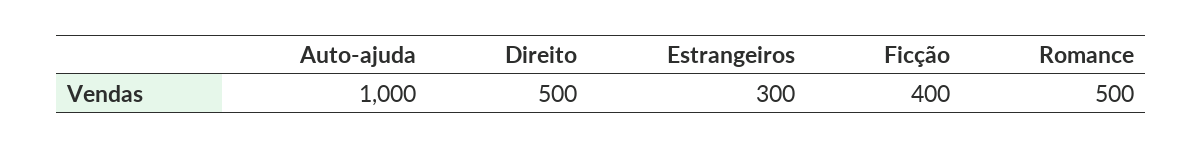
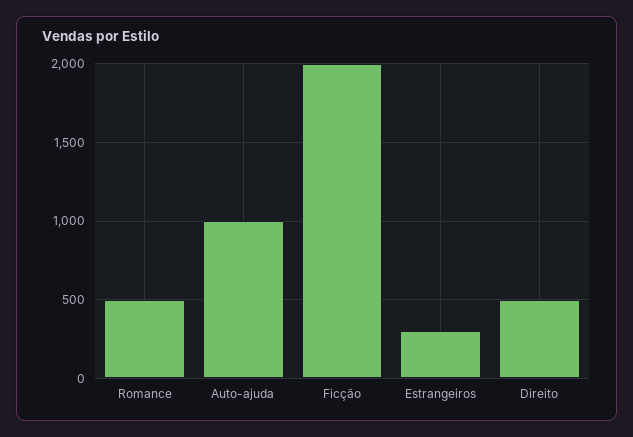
  {
    "Auto-ajuda": 1000,
    "Direito": 500,
    "Estrangeiros": 300,
-   "Ficção": 400,
+   "Ficção": 2000,
    "Romance": 500
  }

